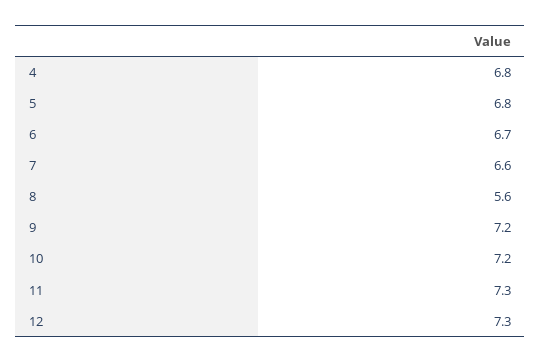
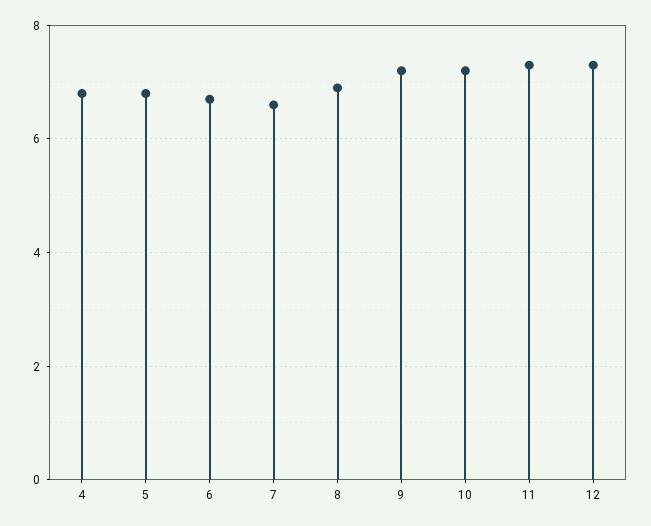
  {
    "4": 6.8,
    "5": 6.8,
    "6": 6.7,
    "7": 6.6,
-   "8": 5.6,
+   "8": 7,
    "9": 7.2,
    "10": 7.2,
    "11": 7.3,
    "12": 7.3
  }

